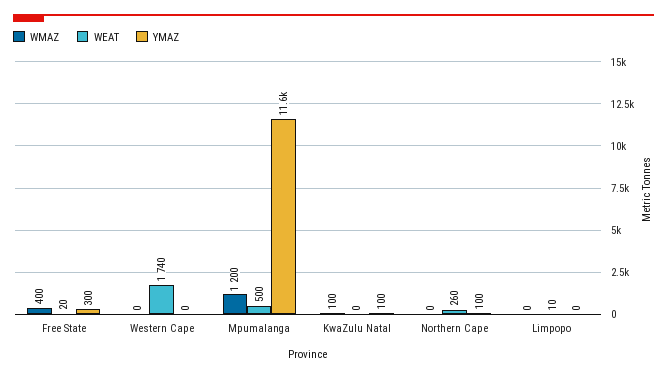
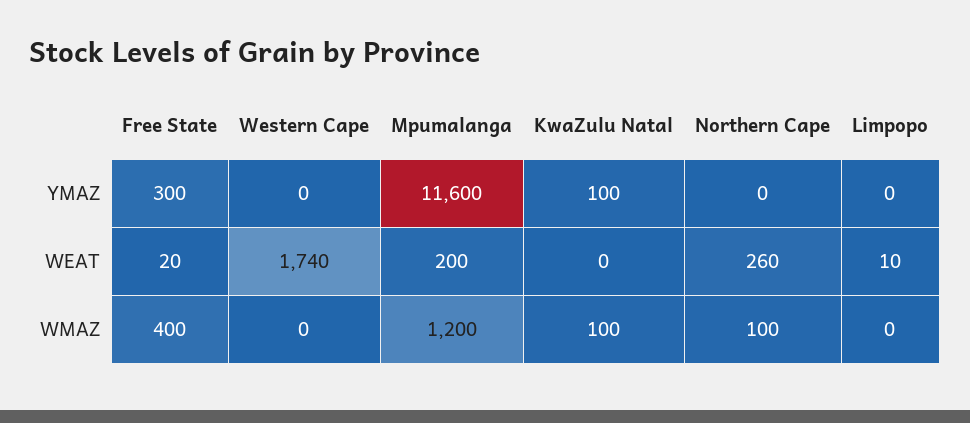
  {
    "WMAZ": {
      "Free State": 400,
      "Western Cape": 0,
      "Mpumalanga": 1200,
      "KwaZulu Natal": 100,
-     "Northern Cape": 0,
+     "Northern Cape": 100,
      "Limpopo": 0
    },
    "WEAT": {
      "Free State": 20,
      "Western Cape": 1740,
-     "Mpumalanga": 500,
+     "Mpumalanga": 200,
      "KwaZulu Natal": 0,
      "Northern Cape": 260,
      "Limpopo": 10
    },
    "YMAZ": {
      "Free State": 300,
      "Western Cape": 0,
      "Mpumalanga": 11600,
      "KwaZulu Natal": 100,
-     "Northern Cape": 100,
+     "Northern Cape": 0,
      "Limpopo": 0
    }
  }

